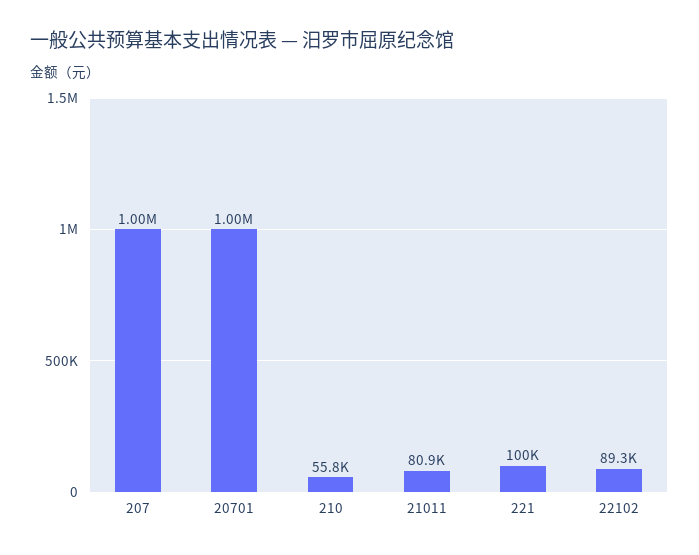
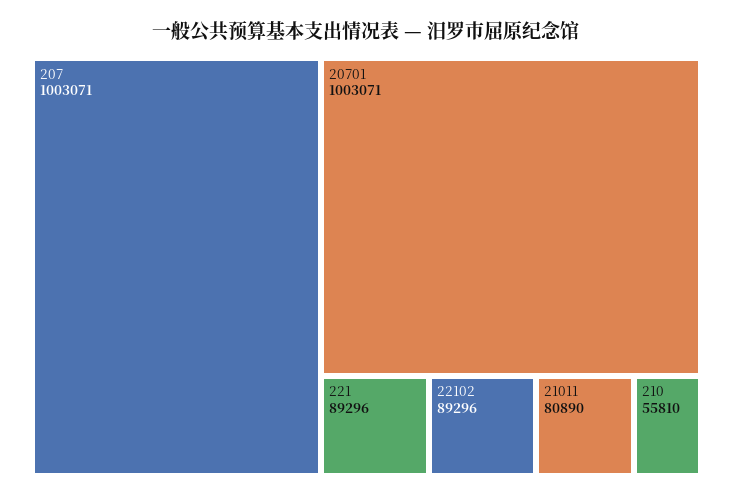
  {
    "207": 1003071,
    "20701": 1003071,
    "210": 55810,
    "21011": 80890,
-   "221": 100000,
+   "221": 89296,
    "22102": 89296
  }

